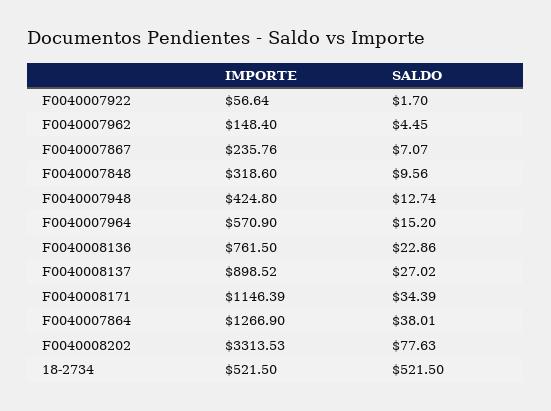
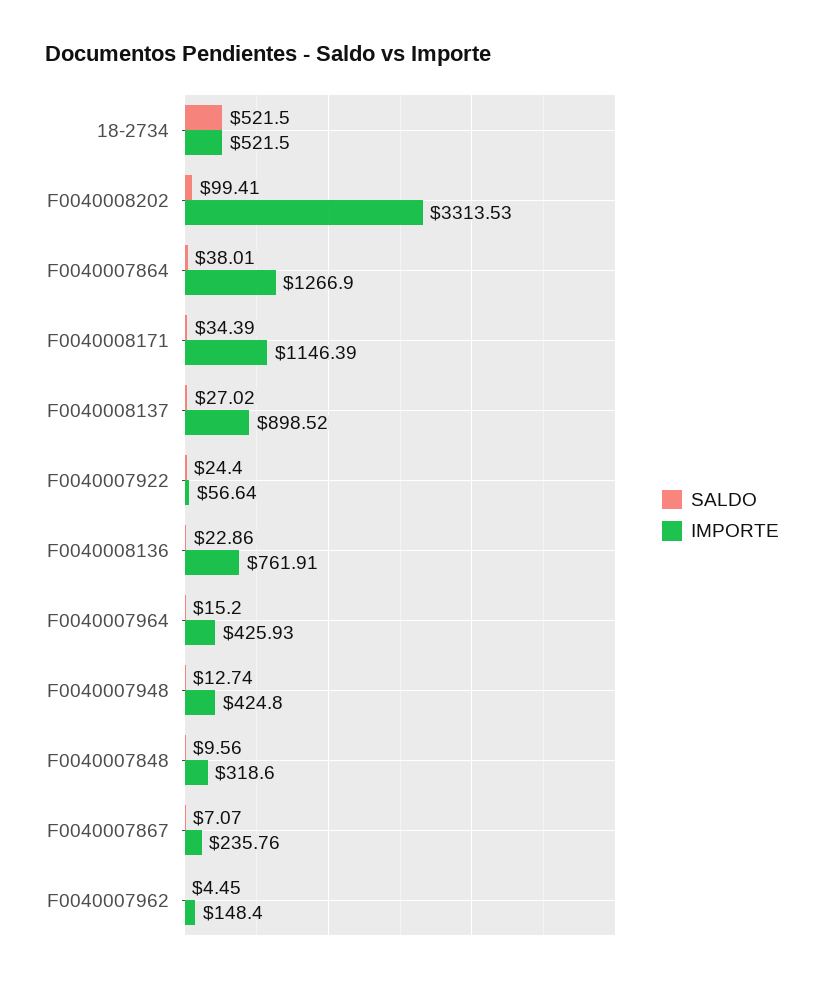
  {
    "IMPORTE": {
      "F0040007922": 56.64,
      "F0040007962": 148.4,
      "F0040007867": 235.76,
      "F0040007848": 318.6,
      "F0040007948": 424.8,
-     "F0040007964": 570.9,
+     "F0040007964": 425.93,
-     "F0040008136": 761.5,
+     "F0040008136": 761.91,
      "F0040008137": 898.52,
      "F0040008171": 1146.39,
      "F0040007864": 1266.9,
      "F0040008202": 3313.53,
      "18-2734": 521.5
    },
    "SALDO": {
-     "F0040007922": 1.7,
+     "F0040007922": 24.4,
      "F0040007962": 4.45,
      "F0040007867": 7.07,
      "F0040007848": 9.56,
      "F0040007948": 12.74,
      "F0040007964": 15.2,
      "F0040008136": 22.86,
      "F0040008137": 27.02,
      "F0040008171": 34.39,
      "F0040007864": 38.01,
-     "F0040008202": 77.63,
+     "F0040008202": 99.41,
      "18-2734": 521.5
    }
  }

